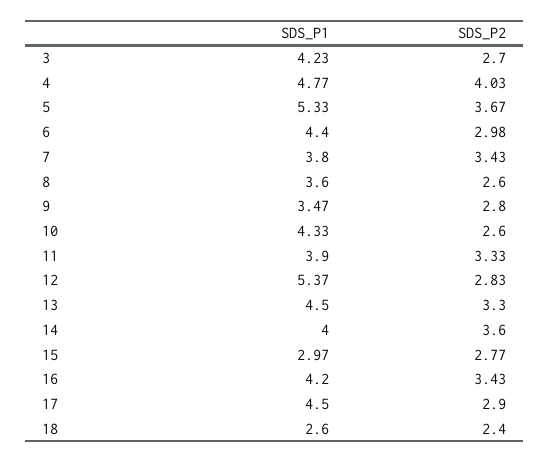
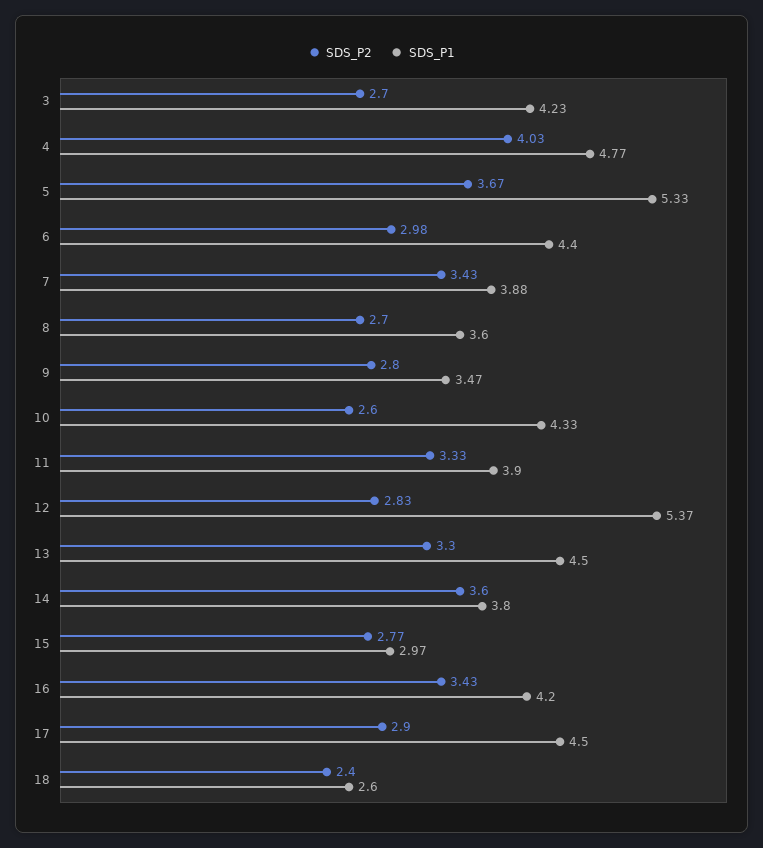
  {
    "SDS_P1": {
      "3": 4.23,
      "4": 4.77,
      "5": 5.33,
      "6": 4.4,
-     "7": 3.8,
+     "7": 3.88,
      "8": 3.6,
      "9": 3.47,
      "10": 4.33,
      "11": 3.9,
      "12": 5.37,
      "13": 4.5,
-     "14": 4,
+     "14": 3.8,
      "15": 2.97,
      "16": 4.2,
      "17": 4.5,
      "18": 2.6
    },
    "SDS_P2": {
      "3": 2.7,
      "4": 4.03,
      "5": 3.67,
      "6": 2.98,
      "7": 3.43,
-     "8": 2.6,
+     "8": 2.7,
      "9": 2.8,
      "10": 2.6,
      "11": 3.33,
      "12": 2.83,
      "13": 3.3,
      "14": 3.6,
      "15": 2.77,
      "16": 3.43,
      "17": 2.9,
      "18": 2.4
    }
  }

